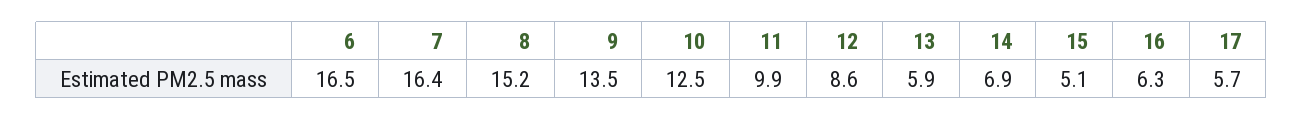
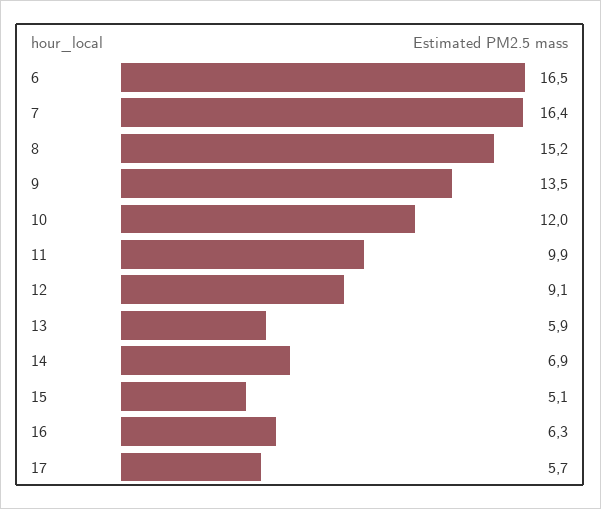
  {
    "6": 16.5,
    "7": 16.4,
    "8": 15.2,
    "9": 13.5,
-   "10": 12.5,
+   "10": 12,
    "11": 9.9,
-   "12": 8.6,
+   "12": 9.1,
    "13": 5.9,
    "14": 6.9,
    "15": 5.1,
    "16": 6.3,
    "17": 5.7
  }

